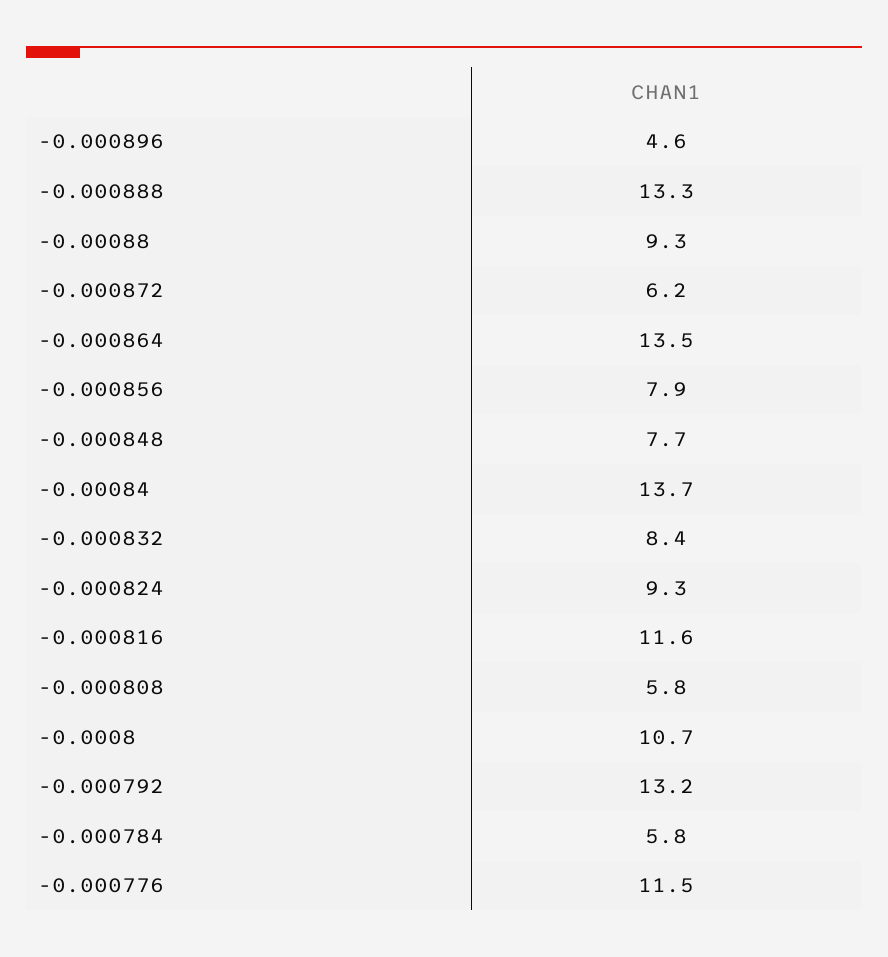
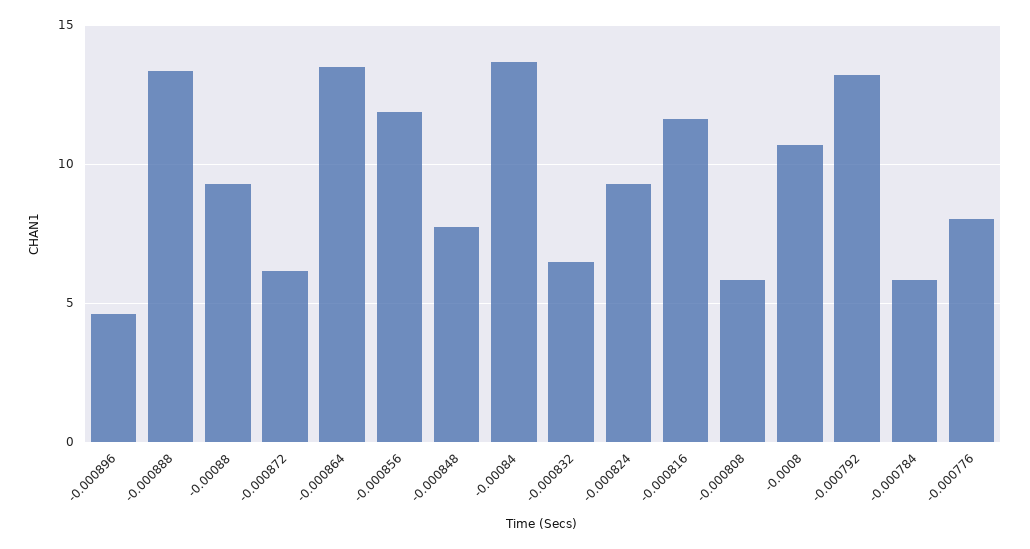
  {
    "-0.000896": 4.6,
    "-0.000888": 13.3,
    "-0.00088": 9.3,
    "-0.000872": 6.2,
    "-0.000864": 13.5,
-   "-0.000856": 7.9,
+   "-0.000856": 12,
    "-0.000848": 7.7,
    "-0.00084": 13.7,
-   "-0.000832": 8.4,
+   "-0.000832": 6.5,
    "-0.000824": 9.3,
    "-0.000816": 11.6,
    "-0.000808": 5.8,
    "-0.0008": 10.7,
    "-0.000792": 13.2,
    "-0.000784": 5.8,
-   "-0.000776": 11.5
+   "-0.000776": 8
  }

